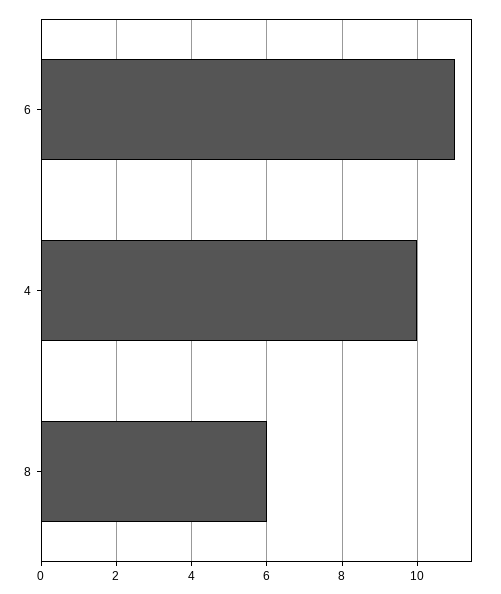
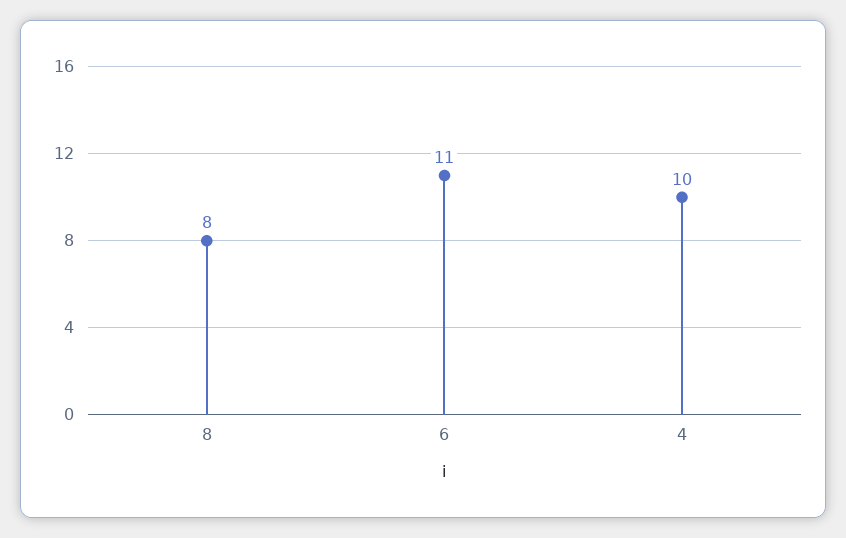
  {
    "6": 11,
    "4": 10,
-   "8": 6
+   "8": 8
  }

